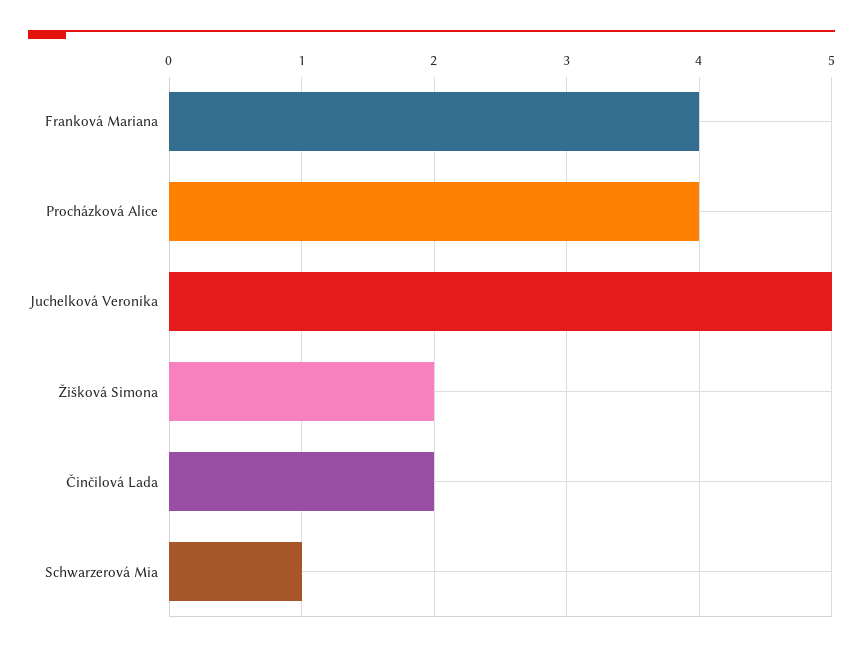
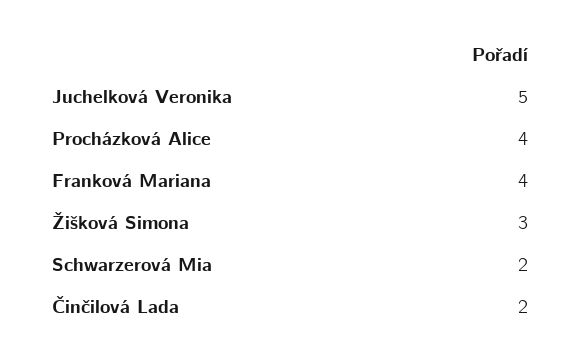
  {
    "Franková Mariana": 4,
    "Procházková Alice": 4,
    "Juchelková Veronika": 5,
-   "Žišková Simona": 2,
+   "Žišková Simona": 3,
    "Činčilová Lada": 2,
-   "Schwarzerová Mia": 1
+   "Schwarzerová Mia": 2
  }

